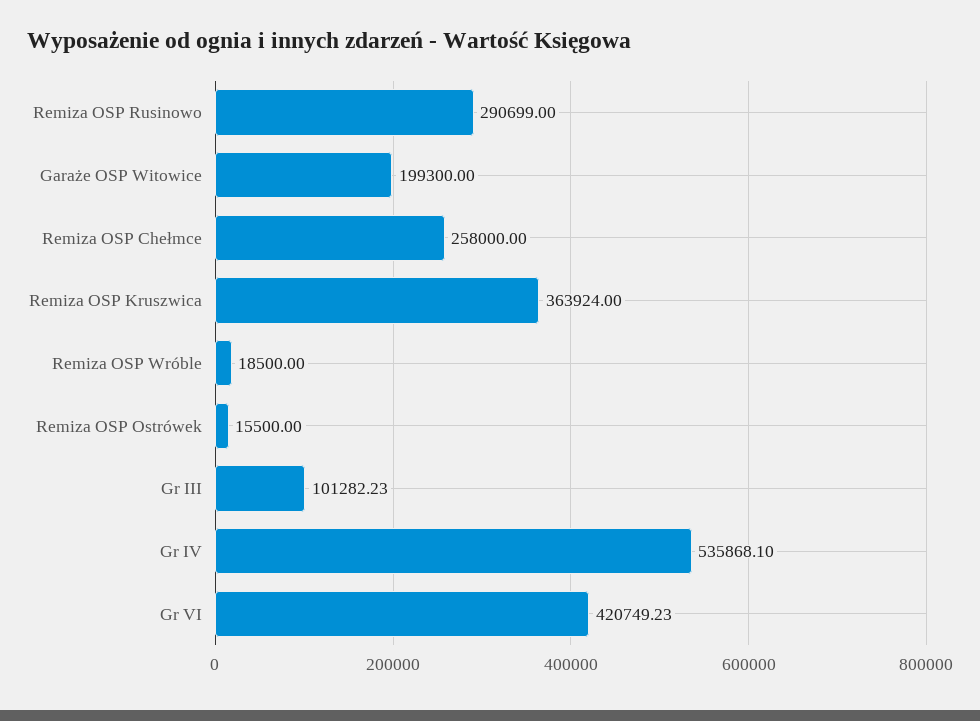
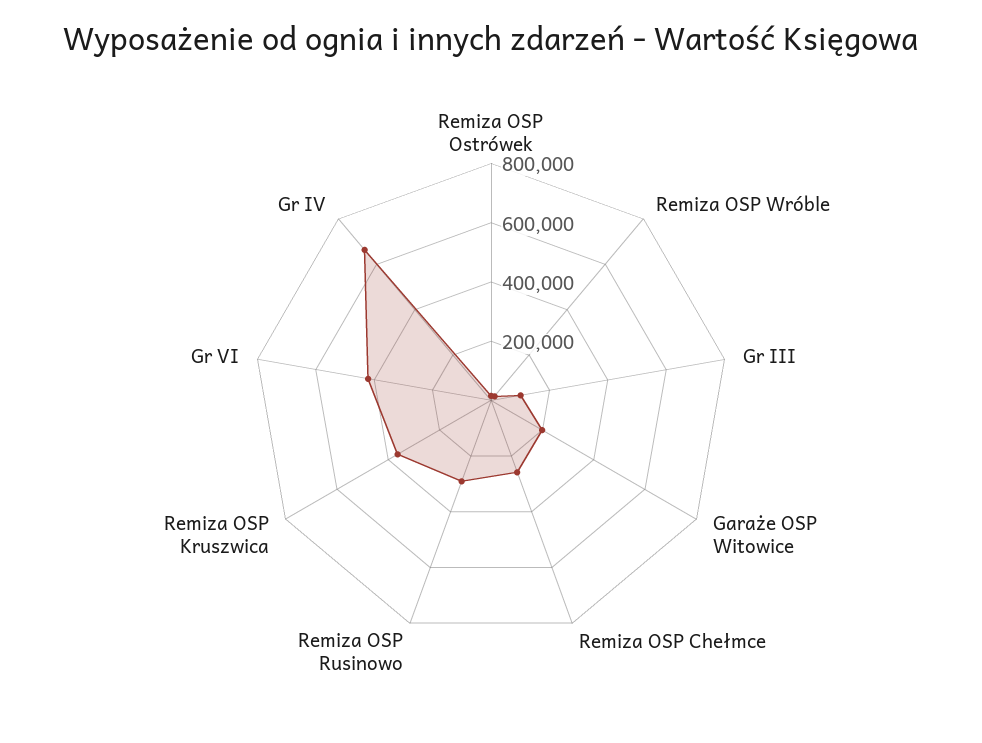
  {
    "Remiza OSP Rusinowo": 290699,
    "Garaże OSP Witowice": 199300,
    "Remiza OSP Chełmce": 258000,
    "Remiza OSP Kruszwica": 363924,
    "Remiza OSP Wróble": 18500,
    "Remiza OSP Ostrówek": 15500,
    "Gr III": 101282.23,
-   "Gr IV": 535868.1,
+   "Gr IV": 650000,
    "Gr VI": 420749.23
  }

